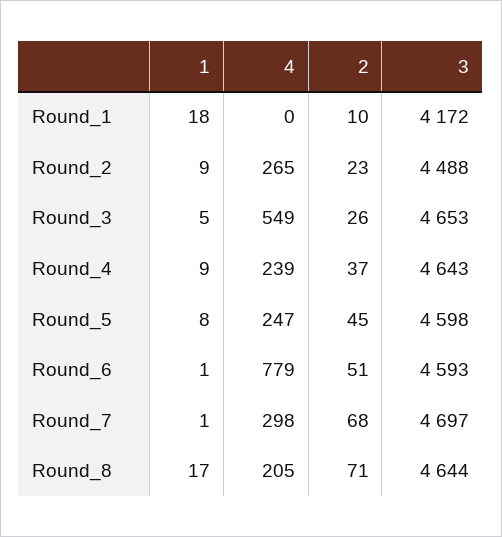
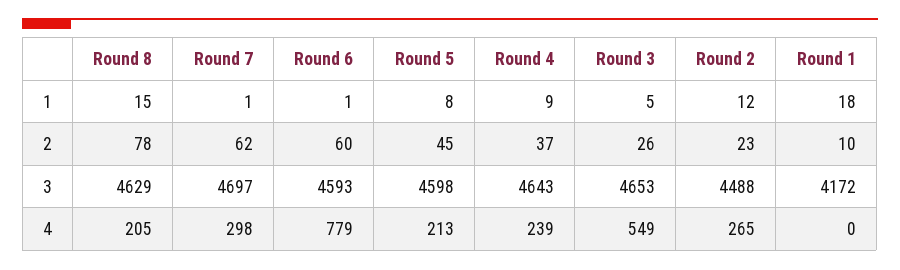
  {
    "1": {
      "Round_1": 18,
-     "Round_2": 9,
+     "Round_2": 12,
      "Round_3": 5,
      "Round_4": 9,
      "Round_5": 8,
      "Round_6": 1,
      "Round_7": 1,
-     "Round_8": 17
+     "Round_8": 15
    },
    "4": {
      "Round_1": 0,
      "Round_2": 265,
      "Round_3": 549,
      "Round_4": 239,
-     "Round_5": 247,
+     "Round_5": 213,
      "Round_6": 779,
      "Round_7": 298,
      "Round_8": 205
    },
    "2": {
      "Round_1": 10,
      "Round_2": 23,
      "Round_3": 26,
      "Round_4": 37,
      "Round_5": 45,
-     "Round_6": 51,
+     "Round_6": 60,
-     "Round_7": 68,
+     "Round_7": 62,
-     "Round_8": 71
+     "Round_8": 78
    },
    "3": {
      "Round_1": 4172,
      "Round_2": 4488,
      "Round_3": 4653,
      "Round_4": 4643,
      "Round_5": 4598,
      "Round_6": 4593,
      "Round_7": 4697,
-     "Round_8": 4644
+     "Round_8": 4629
    }
  }

